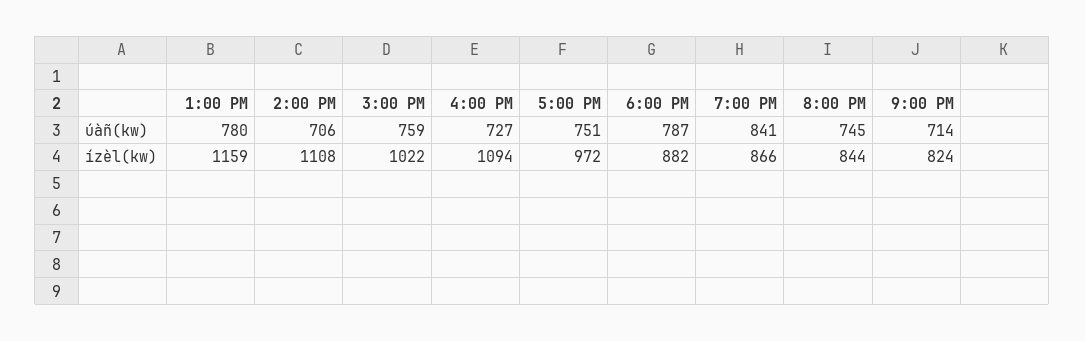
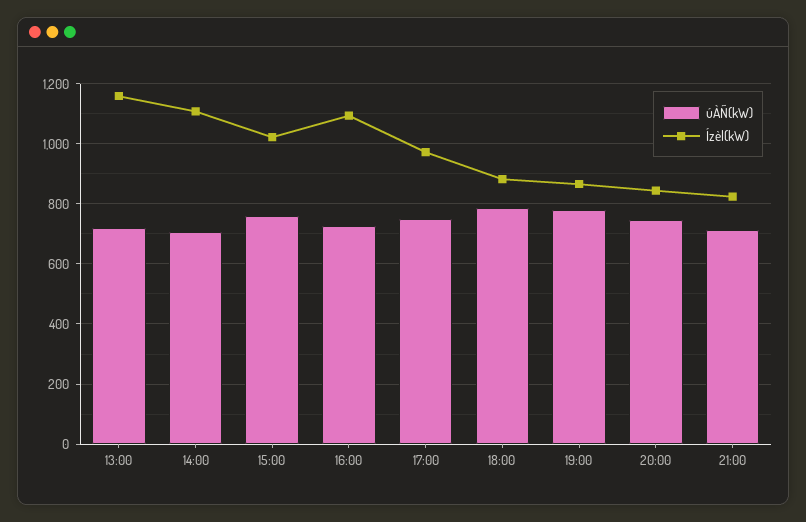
  {
    "úàñ(kw)": {
-     "1:00 PM": 780,
+     "1:00 PM": 720,
      "2:00 PM": 706,
      "3:00 PM": 759,
      "4:00 PM": 727,
      "5:00 PM": 751,
      "6:00 PM": 787,
-     "7:00 PM": 841,
+     "7:00 PM": 780,
      "8:00 PM": 745,
      "9:00 PM": 714
    },
    "ízèl(kw)": {
      "1:00 PM": 1159,
      "2:00 PM": 1108,
      "3:00 PM": 1022,
      "4:00 PM": 1094,
      "5:00 PM": 972,
      "6:00 PM": 882,
      "7:00 PM": 866,
      "8:00 PM": 844,
      "9:00 PM": 824
    }
  }

